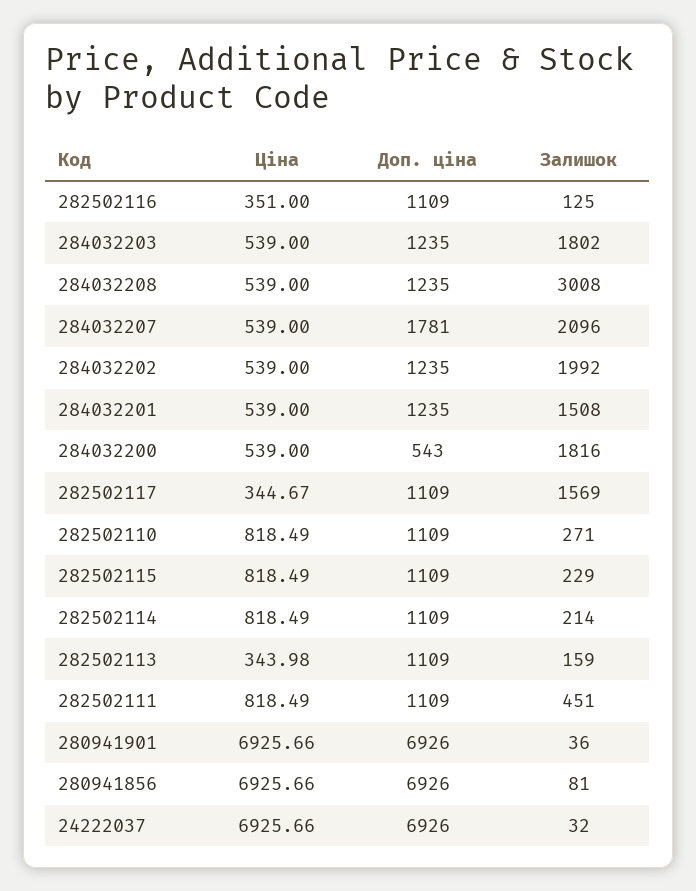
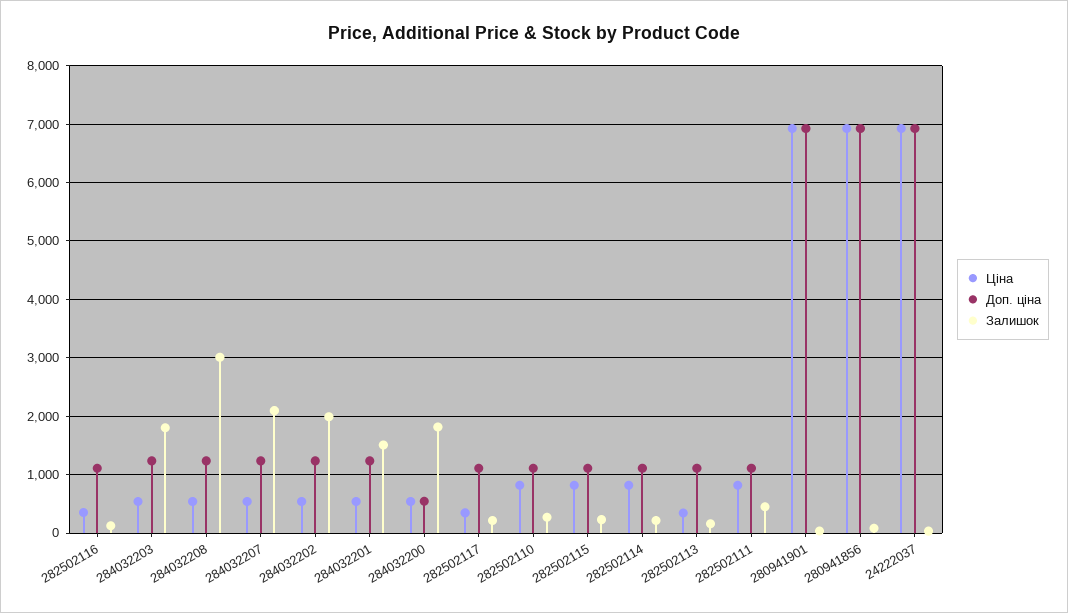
  {
    "Ціна": {
      "282502116": 351,
      "284032203": 539,
      "284032208": 539,
      "284032207": 539,
      "284032202": 539,
      "284032201": 539,
      "284032200": 539,
      "282502117": 344.67,
      "282502110": 818.49,
      "282502115": 818.49,
      "282502114": 818.49,
      "282502113": 343.98,
      "282502111": 818.49,
      "280941901": 6925.66,
      "280941856": 6925.66,
      "24222037": 6925.66
    },
    "Доп. ціна": {
      "282502116": 1109,
      "284032203": 1235,
      "284032208": 1235,
-     "284032207": 1781,
+     "284032207": 1200,
      "284032202": 1235,
      "284032201": 1235,
      "284032200": 543,
      "282502117": 1109,
      "282502110": 1109,
      "282502115": 1109,
      "282502114": 1109,
      "282502113": 1109,
      "282502111": 1109,
      "280941901": 6926,
      "280941856": 6926,
      "24222037": 6926
    },
    "Залишок": {
      "282502116": 125,
      "284032203": 1802,
      "284032208": 3008,
      "284032207": 2096,
      "284032202": 1992,
      "284032201": 1508,
      "284032200": 1816,
-     "282502117": 1569,
+     "282502117": 200,
      "282502110": 271,
      "282502115": 229,
      "282502114": 214,
      "282502113": 159,
      "282502111": 451,
      "280941901": 36,
      "280941856": 81,
      "24222037": 32
    }
  }

